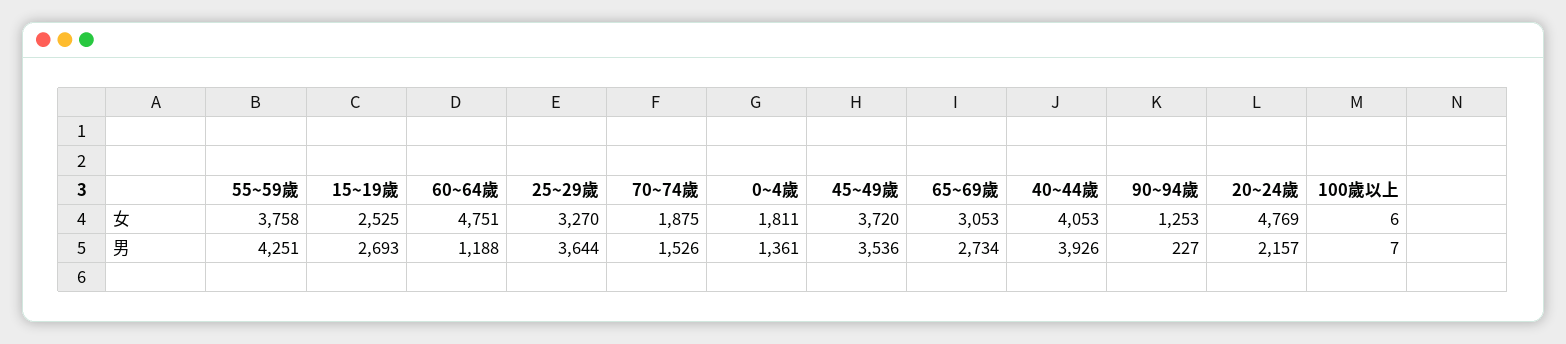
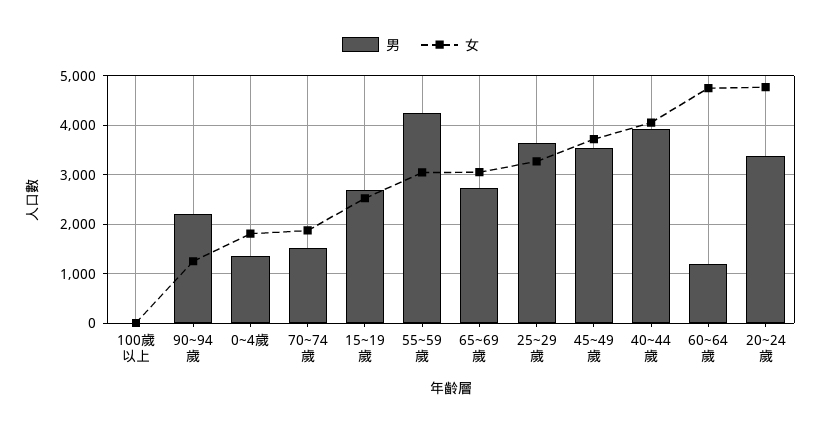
  {
    "女": {
-     "55~59歲": 3758,
+     "55~59歲": 3000,
      "15~19歲": 2525,
      "60~64歲": 4751,
      "25~29歲": 3270,
      "70~74歲": 1875,
      "0~4歲": 1811,
      "45~49歲": 3720,
      "65~69歲": 3053,
      "40~44歲": 4053,
      "90~94歲": 1253,
      "20~24歲": 4769,
      "100歲以上": 6
    },
    "男": {
      "55~59歲": 4251,
      "15~19歲": 2693,
      "60~64歲": 1188,
      "25~29歲": 3644,
      "70~74歲": 1526,
      "0~4歲": 1361,
      "45~49歲": 3536,
      "65~69歲": 2734,
      "40~44歲": 3926,
-     "90~94歲": 227,
+     "90~94歲": 2200,
-     "20~24歲": 2157,
+     "20~24歲": 3400,
      "100歲以上": 7
    }
  }

